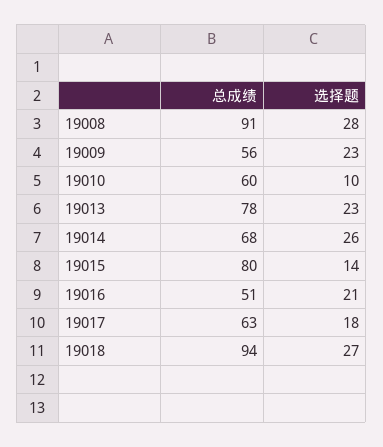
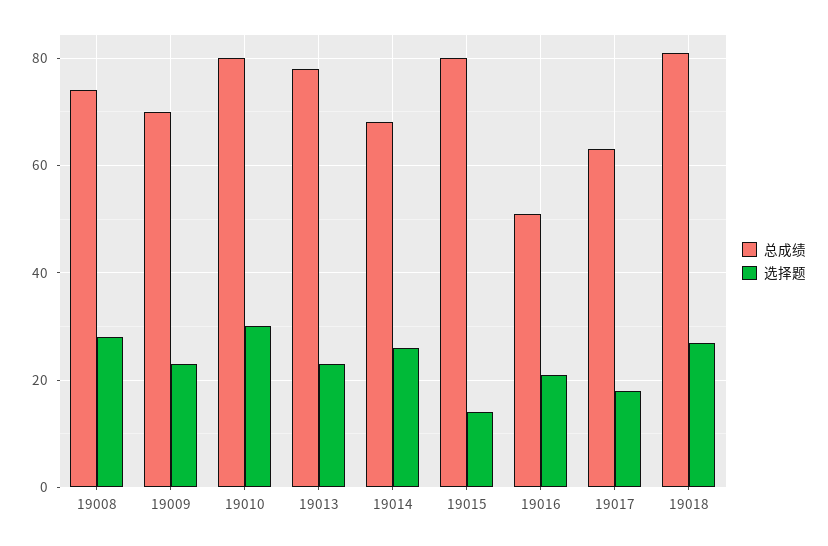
  {
    "总成绩": {
-     "19008": 91,
+     "19008": 75,
-     "19009": 56,
+     "19009": 70,
-     "19010": 60,
+     "19010": 80,
      "19013": 78,
      "19014": 68,
      "19015": 80,
      "19016": 51,
      "19017": 63,
-     "19018": 94
+     "19018": 80
    },
    "选择题": {
      "19008": 28,
      "19009": 23,
-     "19010": 10,
+     "19010": 30,
      "19013": 23,
      "19014": 26,
      "19015": 14,
      "19016": 21,
      "19017": 18,
      "19018": 27
    }
  }

